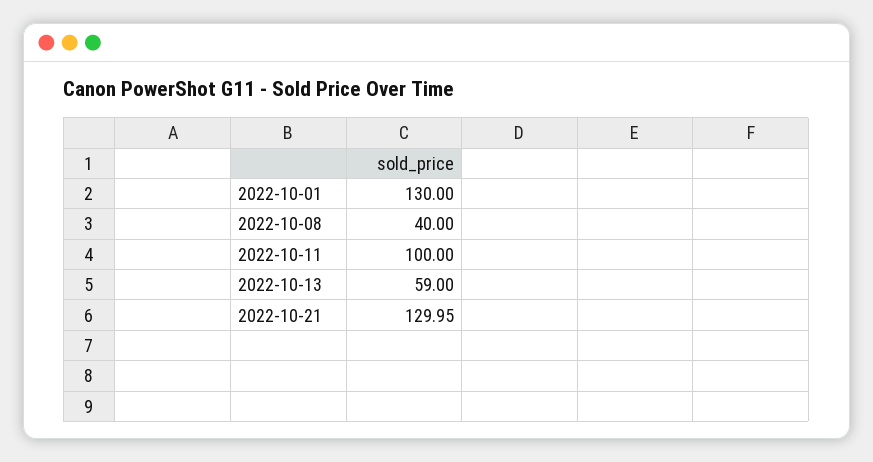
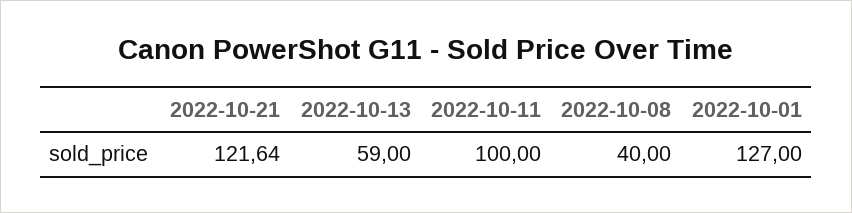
  {
-   "2022-10-01": 130,
+   "2022-10-01": 127,
    "2022-10-08": 40,
    "2022-10-11": 100,
    "2022-10-13": 59,
-   "2022-10-21": 129.95
+   "2022-10-21": 121.64
  }

